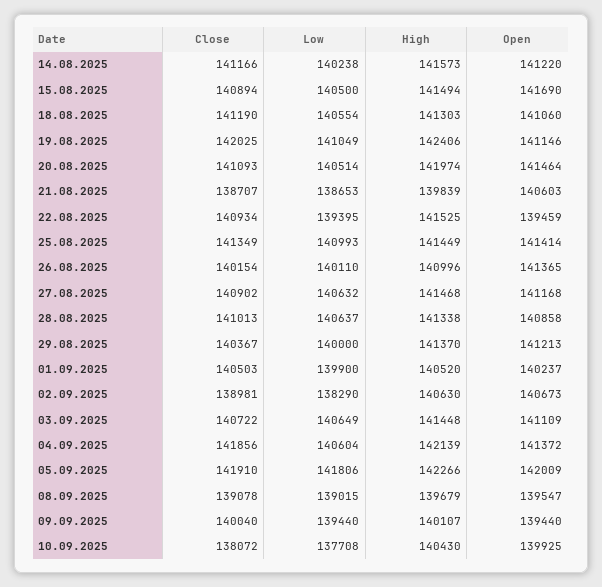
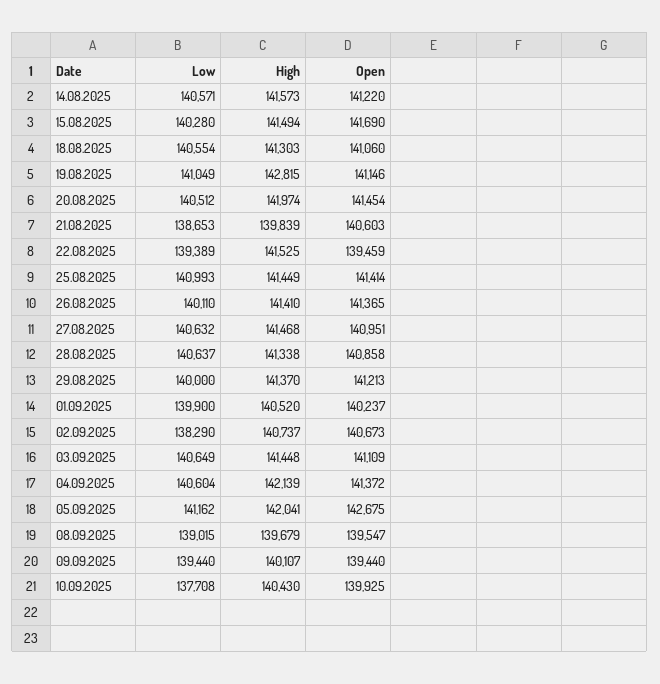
  {
-   "Close": {
-     "14.08.2025": 141166,
-     "15.08.2025": 140894,
-     "18.08.2025": 141190,
-     "19.08.2025": 142025,
-     "20.08.2025": 141093,
-     "21.08.2025": 138707,
-     "22.08.2025": 140934,
-     "25.08.2025": 141349,
-     "26.08.2025": 140154,
-     "27.08.2025": 140902,
-     "28.08.2025": 141013,
-     "29.08.2025": 140367,
-     "01.09.2025": 140503,
-     "02.09.2025": 138981,
-     "03.09.2025": 140722,
-     "04.09.2025": 141856,
-     "05.09.2025": 141910,
-     "08.09.2025": 139078,
-     "09.09.2025": 140040,
-     "10.09.2025": 138072
-   },
    "Low": {
-     "14.08.2025": 140238,
+     "14.08.2025": 140571,
-     "15.08.2025": 140500,
+     "15.08.2025": 140280,
      "18.08.2025": 140554,
      "19.08.2025": 141049,
-     "20.08.2025": 140514,
+     "20.08.2025": 140512,
      "21.08.2025": 138653,
-     "22.08.2025": 139395,
+     "22.08.2025": 139389,
      "25.08.2025": 140993,
      "26.08.2025": 140110,
      "27.08.2025": 140632,
      "28.08.2025": 140637,
      "29.08.2025": 140000,
      "01.09.2025": 139900,
      "02.09.2025": 138290,
      "03.09.2025": 140649,
      "04.09.2025": 140604,
-     "05.09.2025": 141806,
+     "05.09.2025": 141162,
      "08.09.2025": 139015,
      "09.09.2025": 139440,
      "10.09.2025": 137708
    },
    "High": {
      "14.08.2025": 141573,
      "15.08.2025": 141494,
      "18.08.2025": 141303,
-     "19.08.2025": 142406,
+     "19.08.2025": 142815,
      "20.08.2025": 141974,
      "21.08.2025": 139839,
      "22.08.2025": 141525,
      "25.08.2025": 141449,
-     "26.08.2025": 140996,
+     "26.08.2025": 141410,
      "27.08.2025": 141468,
      "28.08.2025": 141338,
      "29.08.2025": 141370,
      "01.09.2025": 140520,
-     "02.09.2025": 140630,
+     "02.09.2025": 140737,
      "03.09.2025": 141448,
      "04.09.2025": 142139,
-     "05.09.2025": 142266,
+     "05.09.2025": 142041,
      "08.09.2025": 139679,
      "09.09.2025": 140107,
      "10.09.2025": 140430
    },
    "Open": {
      "14.08.2025": 141220,
      "15.08.2025": 141690,
      "18.08.2025": 141060,
      "19.08.2025": 141146,
-     "20.08.2025": 141464,
+     "20.08.2025": 141454,
      "21.08.2025": 140603,
      "22.08.2025": 139459,
      "25.08.2025": 141414,
      "26.08.2025": 141365,
-     "27.08.2025": 141168,
+     "27.08.2025": 140951,
      "28.08.2025": 140858,
      "29.08.2025": 141213,
      "01.09.2025": 140237,
      "02.09.2025": 140673,
      "03.09.2025": 141109,
      "04.09.2025": 141372,
-     "05.09.2025": 142009,
+     "05.09.2025": 142675,
      "08.09.2025": 139547,
      "09.09.2025": 139440,
      "10.09.2025": 139925
    }
  }

